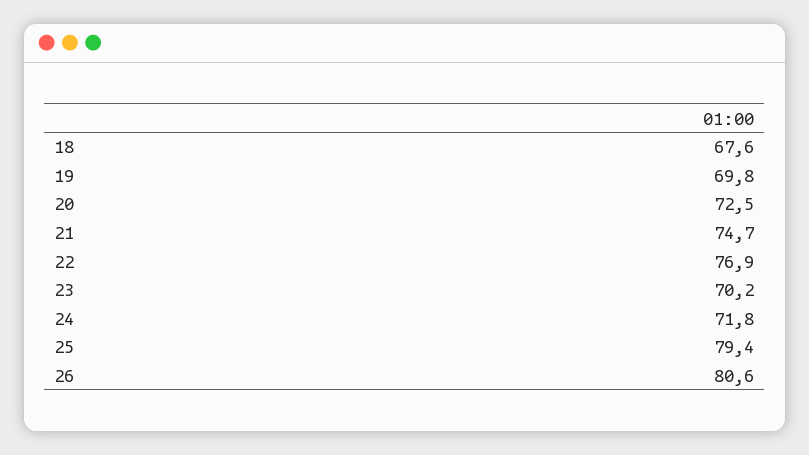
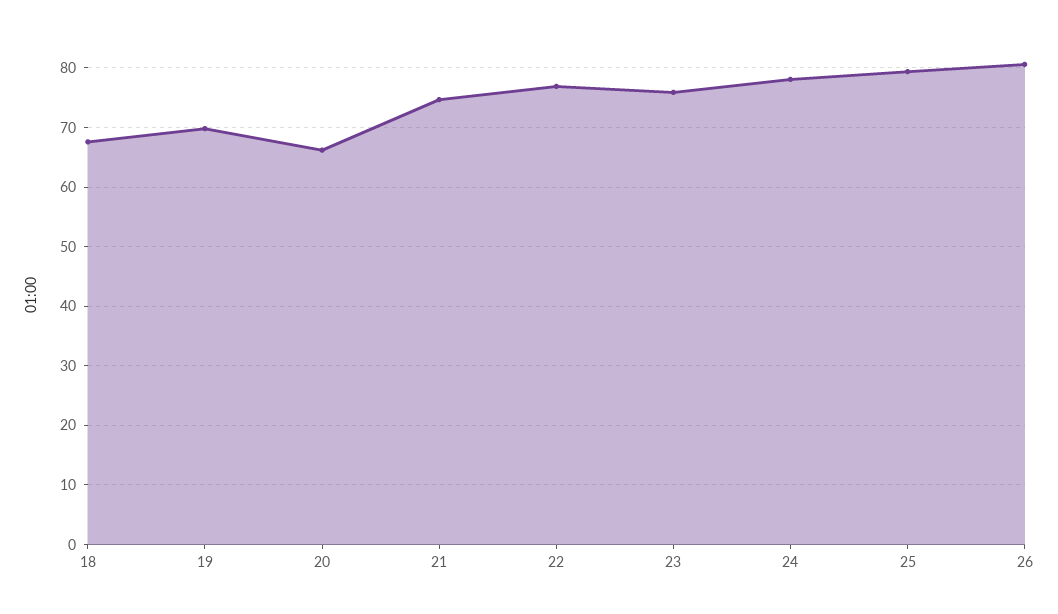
  {
    "18": 67.6,
    "19": 69.8,
-   "20": 72.5,
+   "20": 66,
    "21": 74.7,
    "22": 76.9,
-   "23": 70.2,
+   "23": 76,
-   "24": 71.8,
+   "24": 78,
    "25": 79.4,
    "26": 80.6
  }

